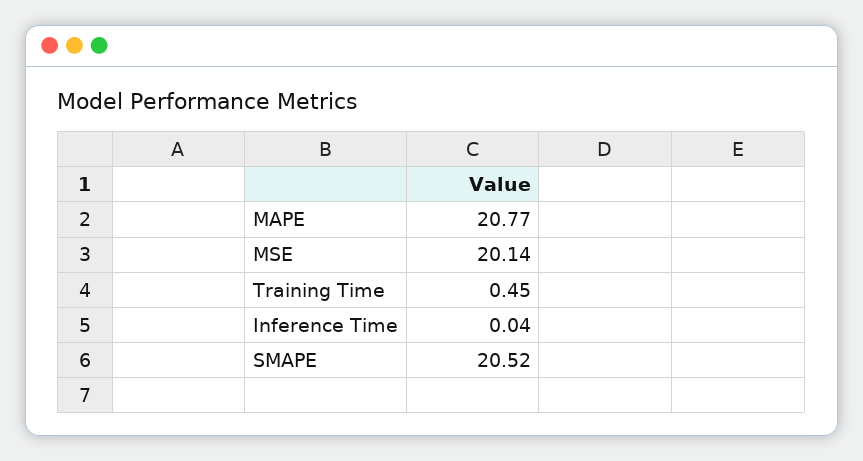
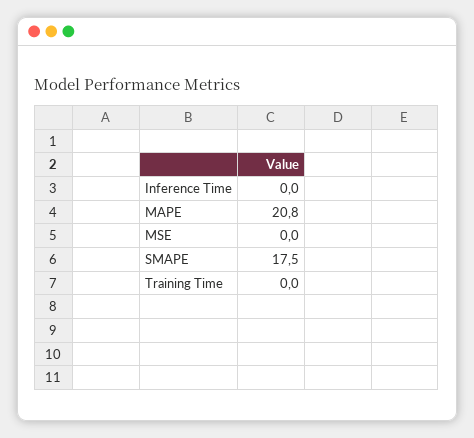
  {
    "MAPE": 20.77,
-   "MSE": 20.14,
+   "MSE": 0,
-   "Training Time": 0.45,
+   "Training Time": 0,
    "Inference Time": 0.04,
-   "SMAPE": 20.52
+   "SMAPE": 17.5
  }

